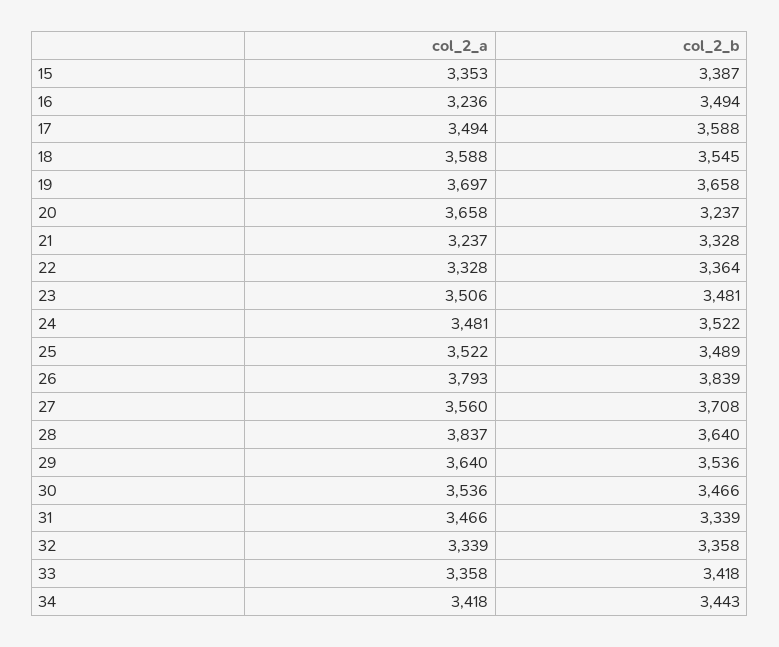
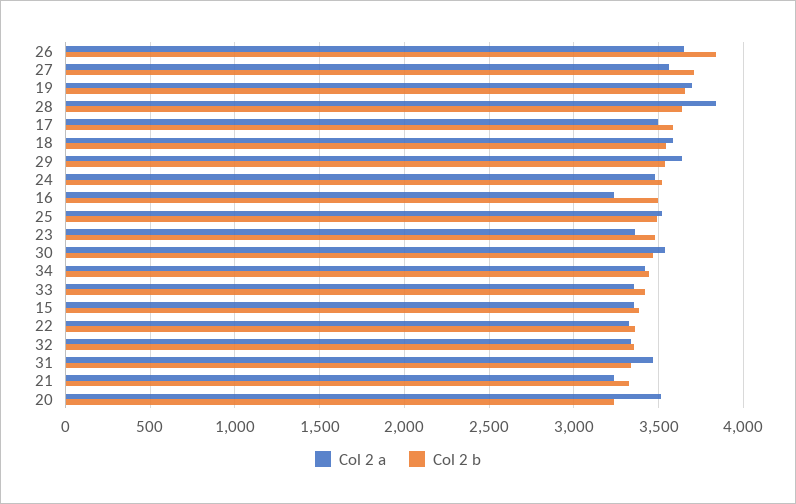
  {
    "col_2_a": {
      "15": 3353,
      "16": 3236,
      "17": 3494,
      "18": 3588,
      "19": 3697,
-     "20": 3658,
+     "20": 3500,
      "21": 3237,
      "22": 3328,
-     "23": 3506,
+     "23": 3350,
      "24": 3481,
      "25": 3522,
-     "26": 3793,
+     "26": 3650,
      "27": 3560,
      "28": 3837,
      "29": 3640,
      "30": 3536,
      "31": 3466,
      "32": 3339,
      "33": 3358,
      "34": 3418
    },
    "col_2_b": {
      "15": 3387,
      "16": 3494,
      "17": 3588,
      "18": 3545,
      "19": 3658,
      "20": 3237,
      "21": 3328,
      "22": 3364,
      "23": 3481,
      "24": 3522,
      "25": 3489,
      "26": 3839,
      "27": 3708,
      "28": 3640,
      "29": 3536,
      "30": 3466,
      "31": 3339,
      "32": 3358,
      "33": 3418,
      "34": 3443
    }
  }

